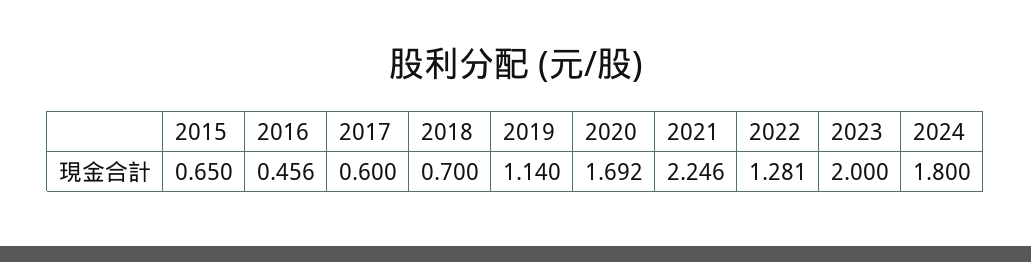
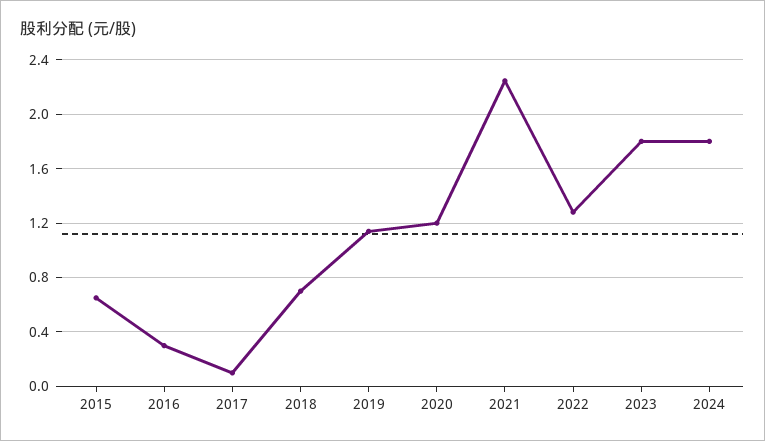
  {
    "2015": 0.65,
-   "2016": 0.456,
+   "2016": 0.3,
-   "2017": 0.6,
+   "2017": 0.1,
    "2018": 0.7,
    "2019": 1.14,
-   "2020": 1.692,
+   "2020": 1.2,
    "2021": 2.246,
    "2022": 1.281,
-   "2023": 2,
+   "2023": 1.8,
    "2024": 1.8
  }

